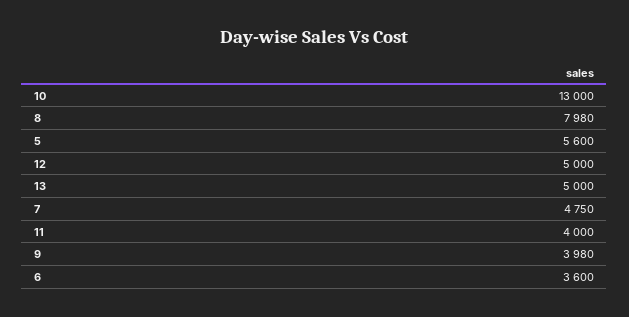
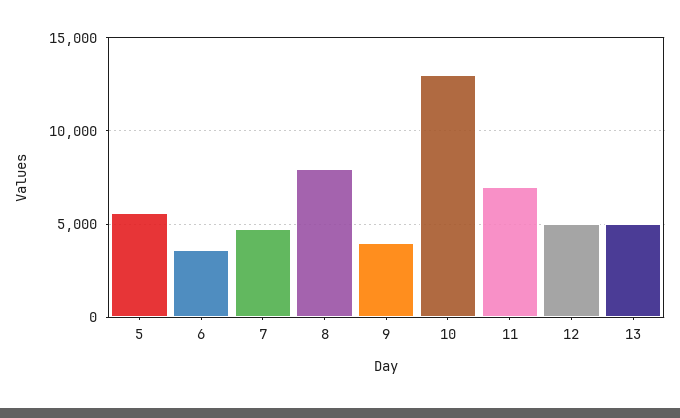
  {
    "10": 13000,
    "8": 7980,
    "5": 5600,
    "12": 5000,
    "13": 5000,
    "7": 4750,
-   "11": 4000,
+   "11": 7000,
    "9": 3980,
    "6": 3600
  }

